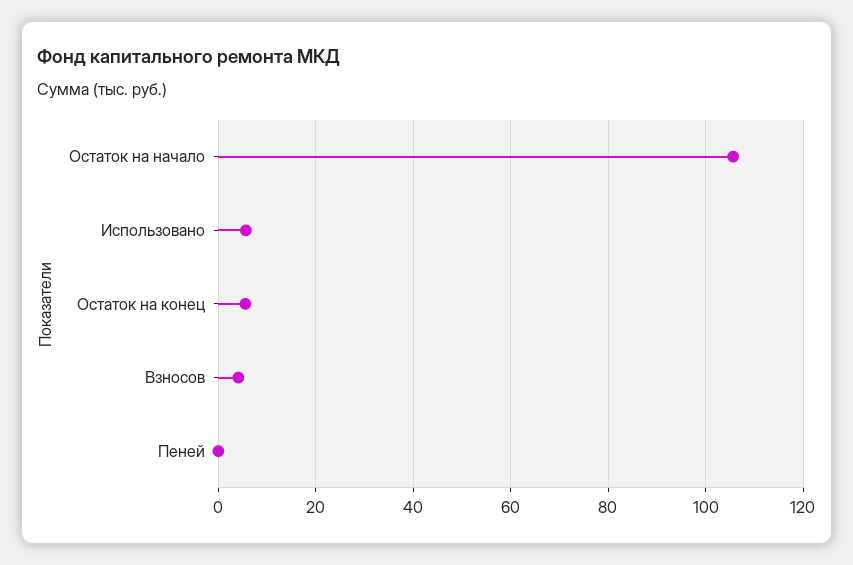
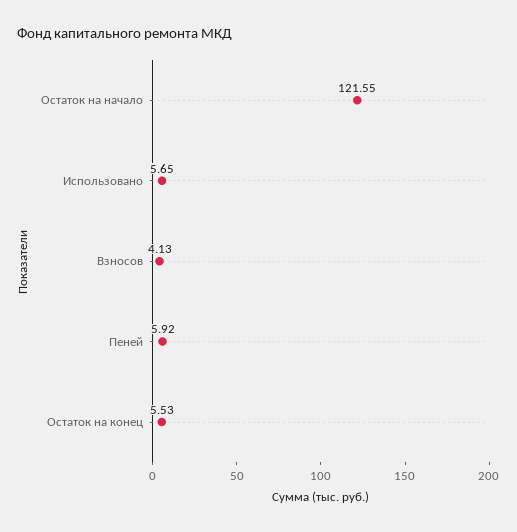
  {
-   "Остаток на начало": 106,
+   "Остаток на начало": 121.55,
    "Использовано": 5.65,
    "Остаток на конец": 5.53,
    "Взносов": 4.13,
-   "Пеней": 0
+   "Пеней": 5.92
  }

